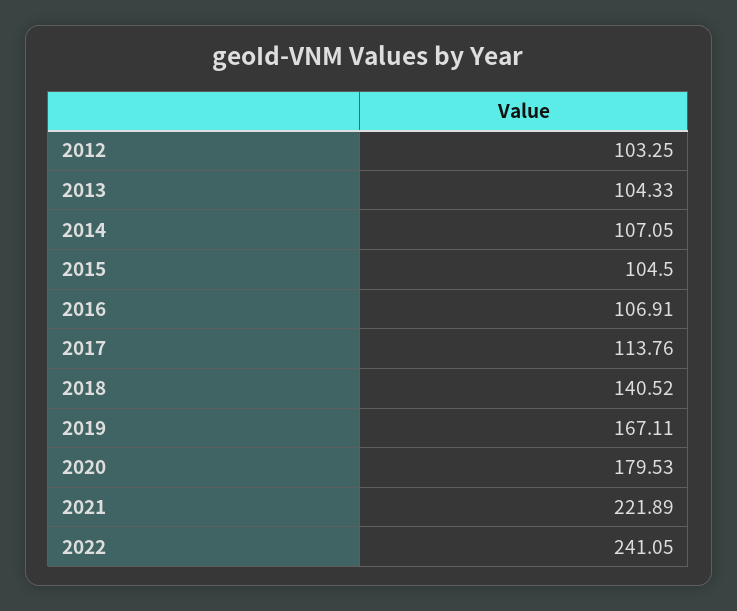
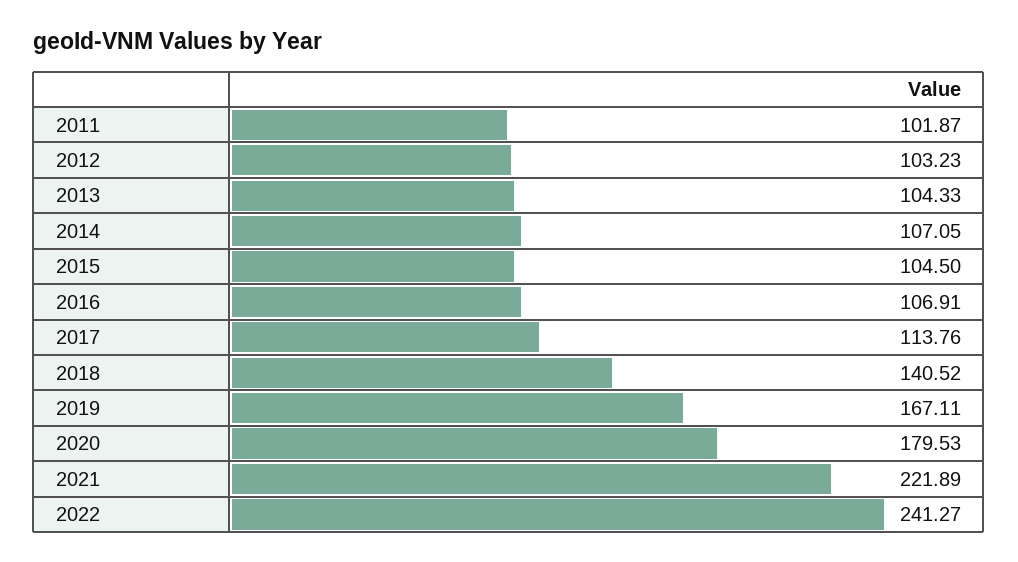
  {
-   "2012": 103.25,
+   "2012": 103.23,
    "2013": 104.33,
    "2014": 107.05,
    "2015": 104.5,
    "2016": 106.91,
    "2017": 113.76,
    "2018": 140.52,
    "2019": 167.11,
    "2020": 179.53,
    "2021": 221.89,
-   "2022": 241.05
+   "2022": 241.27,
+   "2011": 101.87
  }

